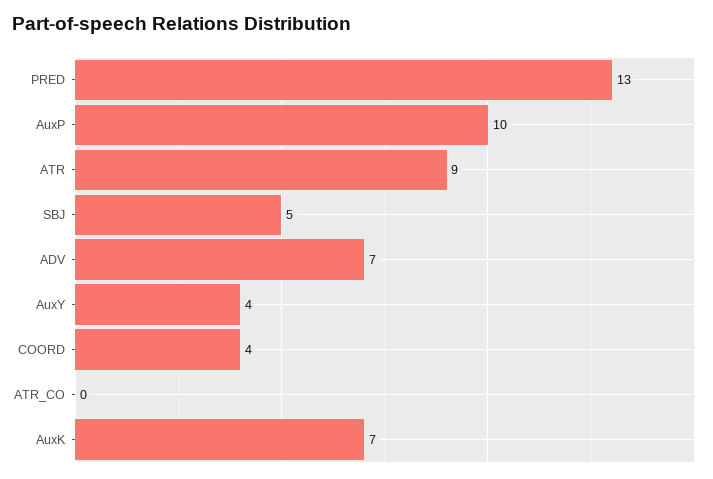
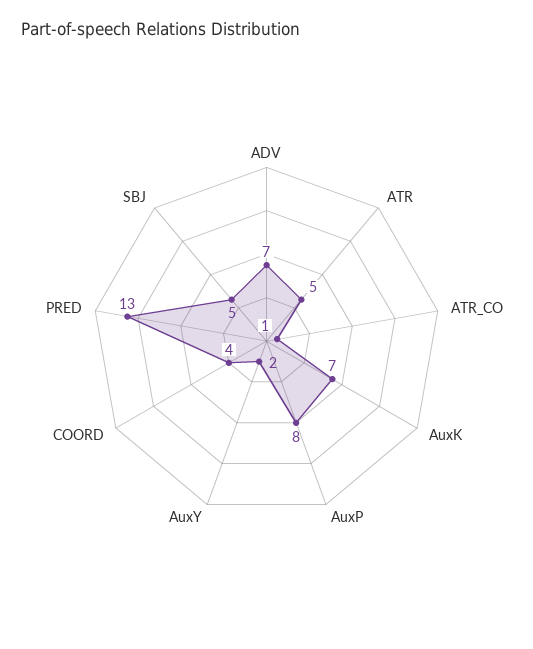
  {
    "PRED": 13,
-   "AuxP": 10,
+   "AuxP": 8,
-   "ATR": 9,
+   "ATR": 5,
    "SBJ": 5,
    "ADV": 7,
-   "AuxY": 4,
+   "AuxY": 2,
    "COORD": 4,
-   "ATR_CO": 0,
+   "ATR_CO": 1,
    "AuxK": 7
  }

